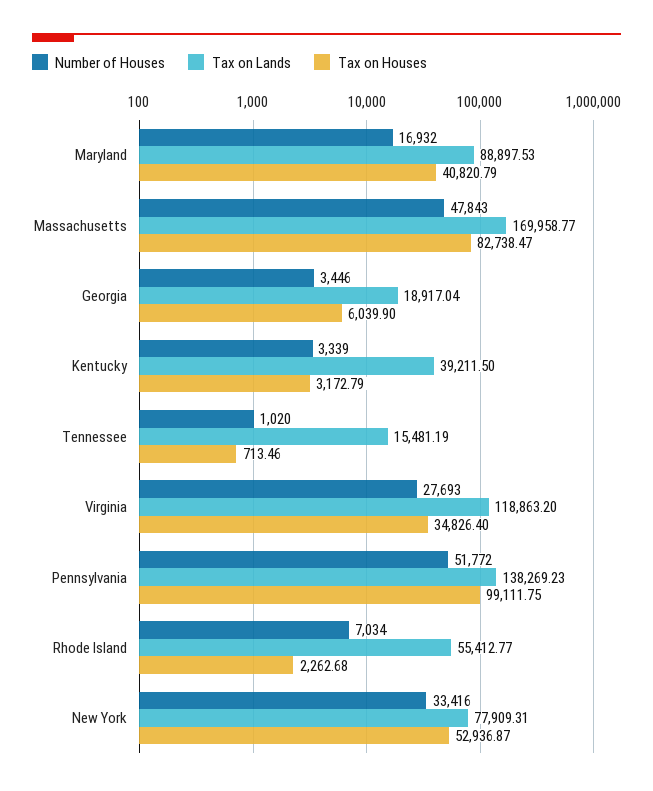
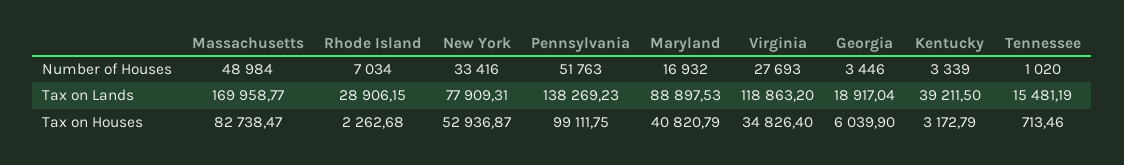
  {
    "Number of Houses": {
      "Maryland": 16932,
-     "Massachusetts": 47843,
+     "Massachusetts": 48984,
      "Georgia": 3446,
      "Kentucky": 3339,
      "Tennessee": 1020,
      "Virginia": 27693,
-     "Pennsylvania": 51772,
+     "Pennsylvania": 51763,
      "Rhode Island": 7034,
      "New York": 33416
    },
    "Tax on Lands": {
      "Maryland": 88897.53,
      "Massachusetts": 169958.77,
      "Georgia": 18917.04,
      "Kentucky": 39211.5,
      "Tennessee": 15481.19,
      "Virginia": 118863.2,
      "Pennsylvania": 138269.23,
-     "Rhode Island": 55412.77,
+     "Rhode Island": 28906.15,
      "New York": 77909.31
    },
    "Tax on Houses": {
      "Maryland": 40820.79,
      "Massachusetts": 82738.47,
      "Georgia": 6039.9,
      "Kentucky": 3172.79,
      "Tennessee": 713.46,
      "Virginia": 34826.4,
      "Pennsylvania": 99111.75,
      "Rhode Island": 2262.68,
      "New York": 52936.87
    }
  }

